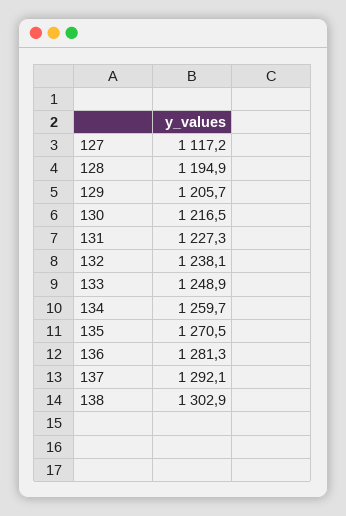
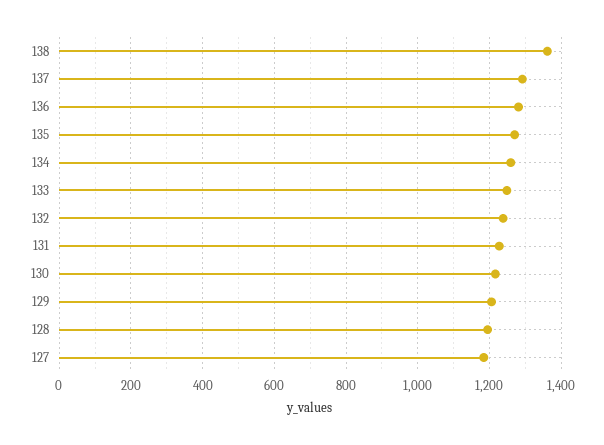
  {
-   "127": 1117.2,
+   "127": 1180,
    "128": 1194.9,
    "129": 1205.7,
    "130": 1216.5,
    "131": 1227.3,
    "132": 1238.1,
    "133": 1248.9,
    "134": 1259.7,
    "135": 1270.5,
    "136": 1281.3,
    "137": 1292.1,
-   "138": 1302.9
+   "138": 1360
  }

